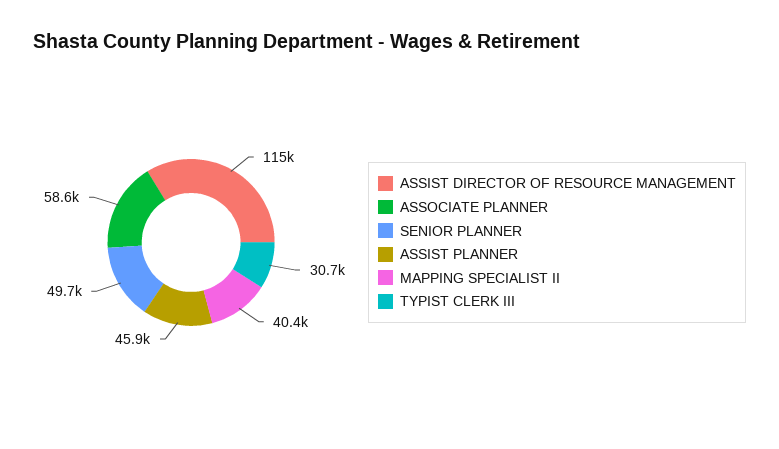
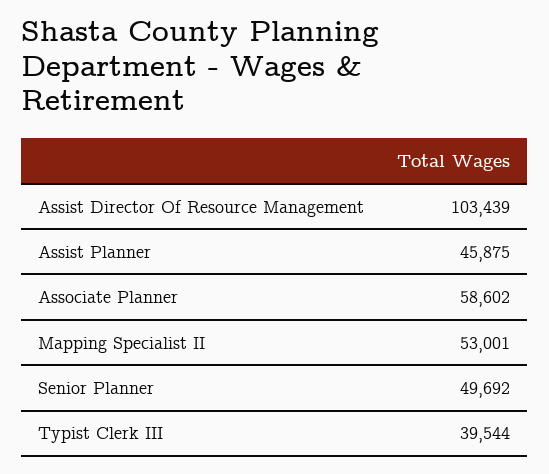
  {
-   "ASSIST DIRECTOR OF RESOURCE MANAGEMENT": 115000,
+   "ASSIST DIRECTOR OF RESOURCE MANAGEMENT": 103439,
    "ASSOCIATE PLANNER": 58602,
    "SENIOR PLANNER": 49692,
    "ASSIST PLANNER": 45875,
-   "MAPPING SPECIALIST II": 40400,
+   "MAPPING SPECIALIST II": 53001,
-   "TYPIST CLERK III": 30700
+   "TYPIST CLERK III": 39544
  }

